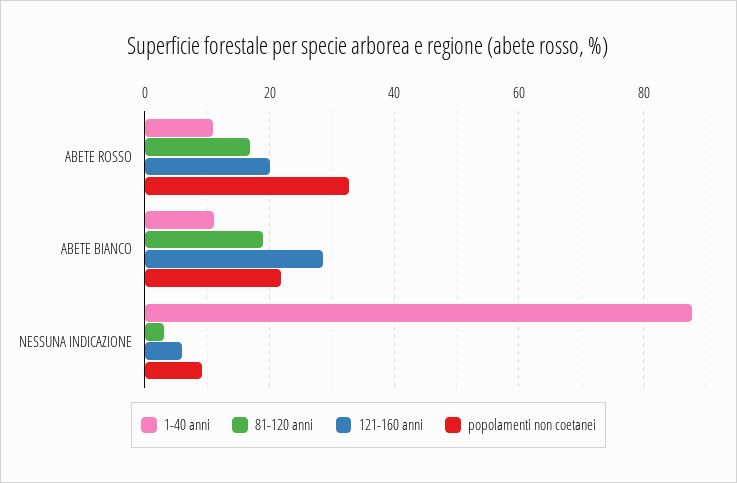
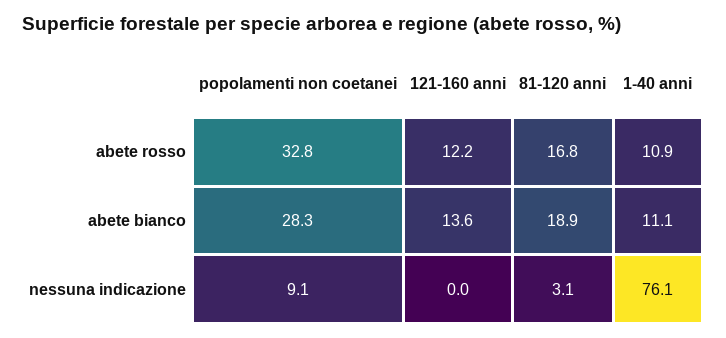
  {
    "1-40 anni": {
      "ABETE ROSSO": 10.9,
      "ABETE BIANCO": 11.1,
-     "NESSUNA INDICAZIONE": 88
+     "NESSUNA INDICAZIONE": 76.1
    },
    "81-120 anni": {
      "ABETE ROSSO": 16.8,
      "ABETE BIANCO": 18.9,
      "NESSUNA INDICAZIONE": 3.1
    },
    "121-160 anni": {
-     "ABETE ROSSO": 20,
+     "ABETE ROSSO": 12.2,
-     "ABETE BIANCO": 28,
+     "ABETE BIANCO": 13.6,
-     "NESSUNA INDICAZIONE": 6
+     "NESSUNA INDICAZIONE": 0
    },
    "popolamenti non coetanei": {
      "ABETE ROSSO": 32.8,
-     "ABETE BIANCO": 22,
+     "ABETE BIANCO": 28.3,
      "NESSUNA INDICAZIONE": 9.1
    }
  }

